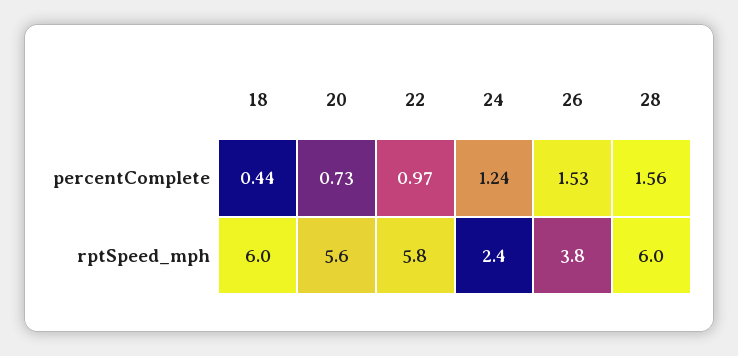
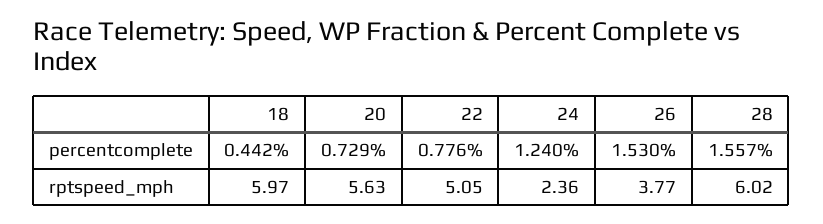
  {
    "18": {
      "percentComplete": 0.442,
      "rptSpeed_mph": 5.97
    },
    "20": {
      "percentComplete": 0.729,
      "rptSpeed_mph": 5.63
    },
    "22": {
-     "percentComplete": 0.97,
+     "percentComplete": 0.776,
-     "rptSpeed_mph": 5.8
+     "rptSpeed_mph": 5.05
    },
    "24": {
      "percentComplete": 1.24,
      "rptSpeed_mph": 2.36
    },
    "26": {
      "percentComplete": 1.53,
      "rptSpeed_mph": 3.77
    },
    "28": {
      "percentComplete": 1.557,
      "rptSpeed_mph": 6.02
    }
  }

